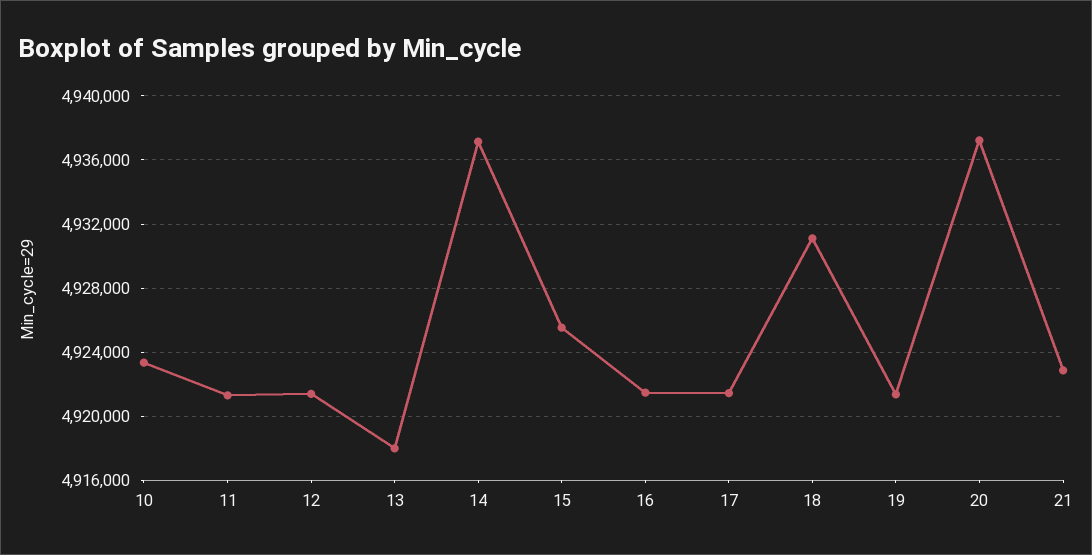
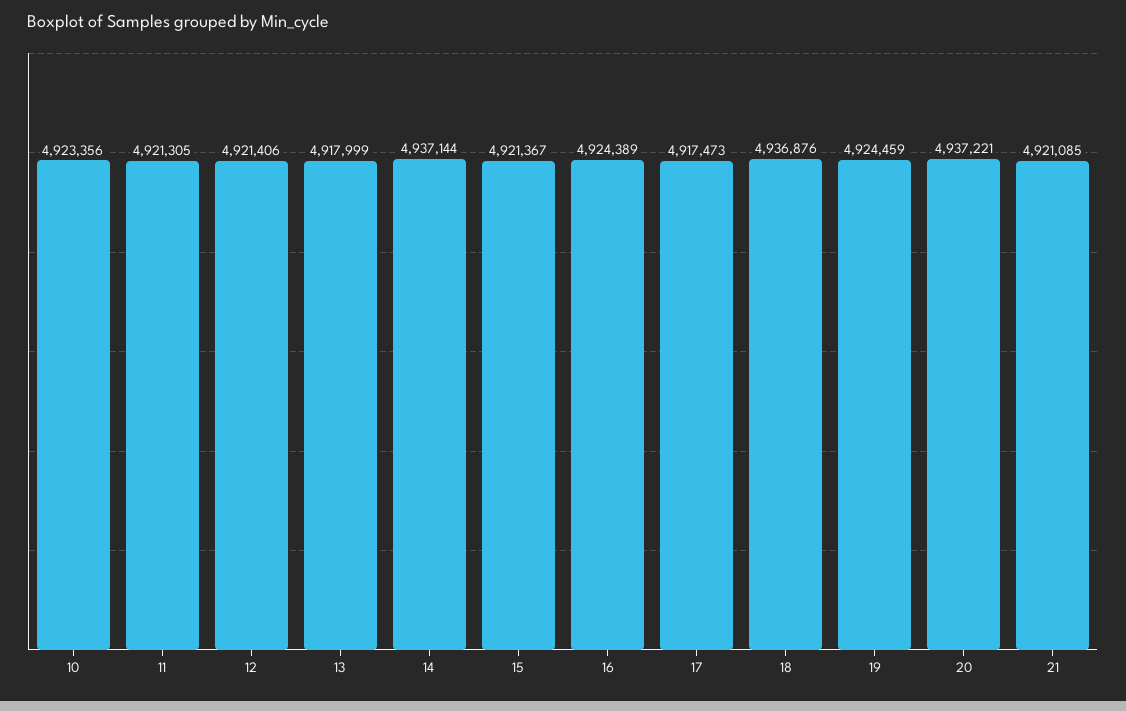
  {
    "10": 4923356,
    "11": 4921305,
    "12": 4921406,
    "13": 4917999,
    "14": 4937144,
-   "15": 4925500,
+   "15": 4921367,
-   "16": 4921500,
+   "16": 4924389,
-   "17": 4921500,
+   "17": 4917473,
-   "18": 4931000,
+   "18": 4936876,
-   "19": 4921500,
+   "19": 4924459,
    "20": 4937221,
-   "21": 4923000
+   "21": 4921085
  }

